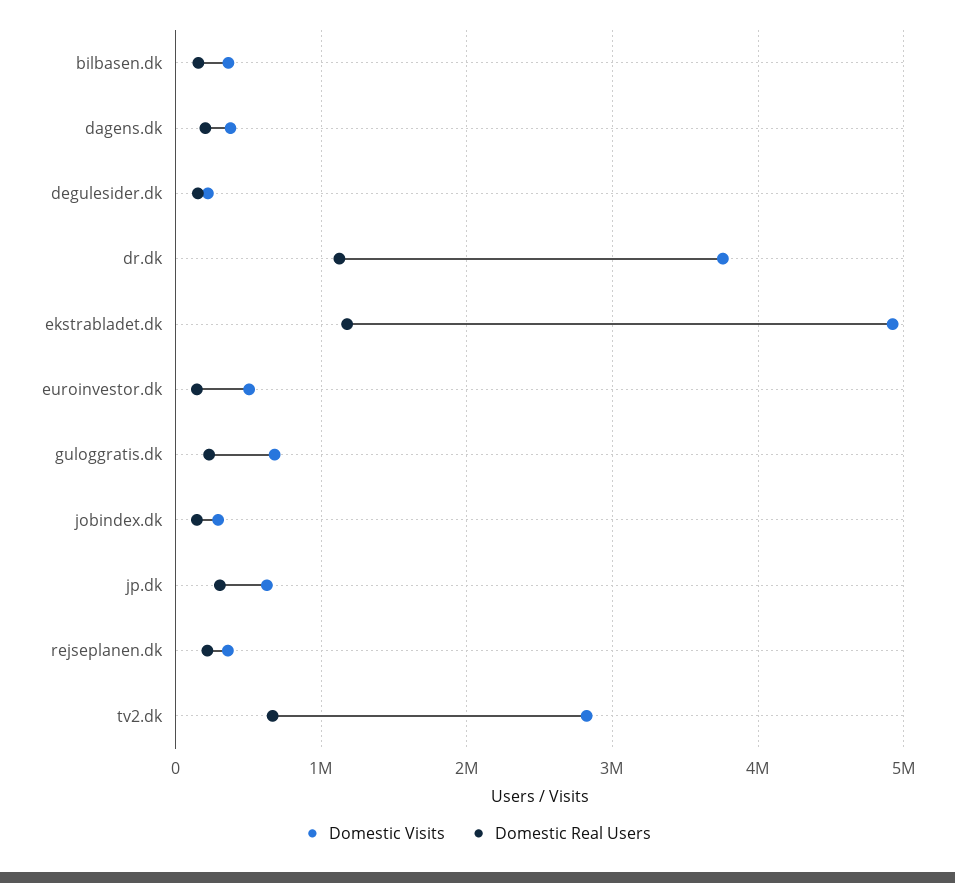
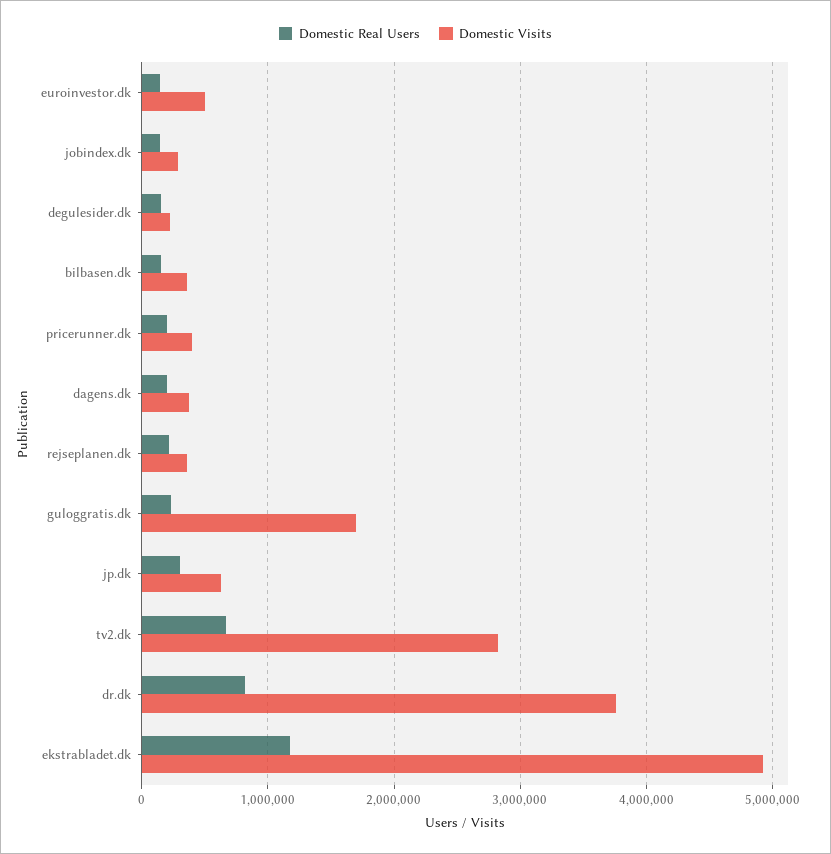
  {
    "Domestic Visits": {
      "bilbasen.dk": 400000,
      "dagens.dk": 400000,
      "degulesider.dk": 200000,
      "dr.dk": 3800000,
      "ekstrabladet.dk": 4900000,
      "euroinvestor.dk": 500000,
-     "guloggratis.dk": 700000,
+     "guloggratis.dk": 1700000,
      "jobindex.dk": 300000,
      "jp.dk": 600000,
      "rejseplanen.dk": 400000,
-     "tv2.dk": 2800000
+     "tv2.dk": 2800000,
+     "pricerunner.dk": 400000
    },
    "Domestic Real Users": {
      "bilbasen.dk": 200000,
      "dagens.dk": 200000,
      "degulesider.dk": 200000,
-     "dr.dk": 1100000,
+     "dr.dk": 800000,
      "ekstrabladet.dk": 1200000,
      "euroinvestor.dk": 100000,
      "guloggratis.dk": 200000,
      "jobindex.dk": 100000,
      "jp.dk": 300000,
      "rejseplanen.dk": 200000,
-     "tv2.dk": 700000
+     "tv2.dk": 700000,
+     "pricerunner.dk": 200000
    }
  }

